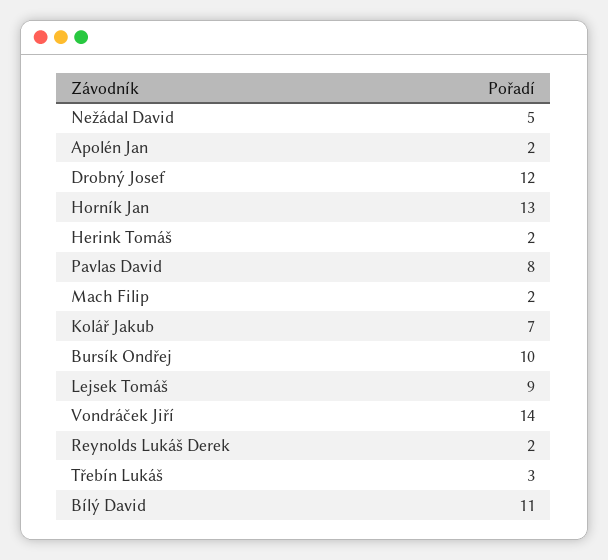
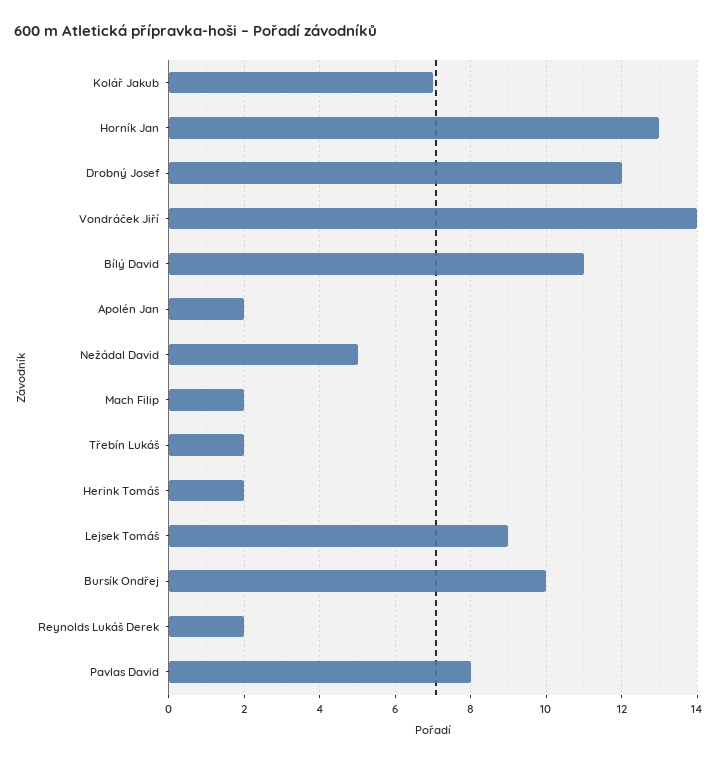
  {
    "Nežádal David": 5,
    "Apolén Jan": 2,
    "Drobný Josef": 12,
    "Horník Jan": 13,
    "Herink Tomáš": 2,
    "Pavlas David": 8,
    "Mach Filip": 2,
    "Kolář Jakub": 7,
    "Bursík Ondřej": 10,
    "Lejsek Tomáš": 9,
    "Vondráček Jiří": 14,
    "Reynolds Lukáš Derek": 2,
-   "Třebín Lukáš": 3,
+   "Třebín Lukáš": 2,
    "Bílý David": 11
  }

